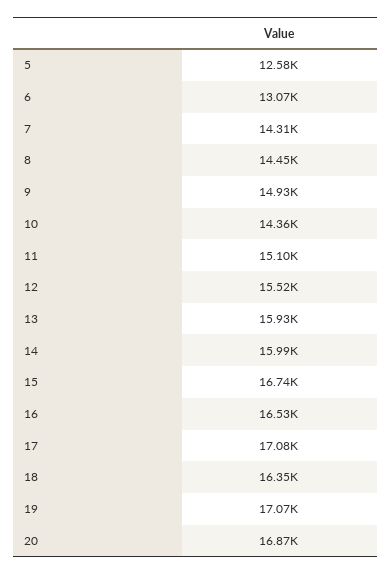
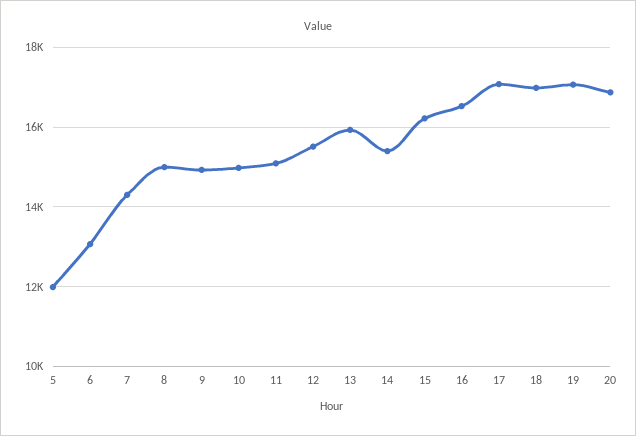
  {
-   "5": 12580,
+   "5": 12000,
    "6": 13070,
    "7": 14310,
-   "8": 14450,
+   "8": 15000,
    "9": 14930,
-   "10": 14360,
+   "10": 15000,
    "11": 15100,
    "12": 15520,
    "13": 15930,
-   "14": 15990,
+   "14": 15400,
-   "15": 16740,
+   "15": 16200,
    "16": 16530,
    "17": 17080,
-   "18": 16350,
+   "18": 17000,
    "19": 17070,
    "20": 16870
  }

